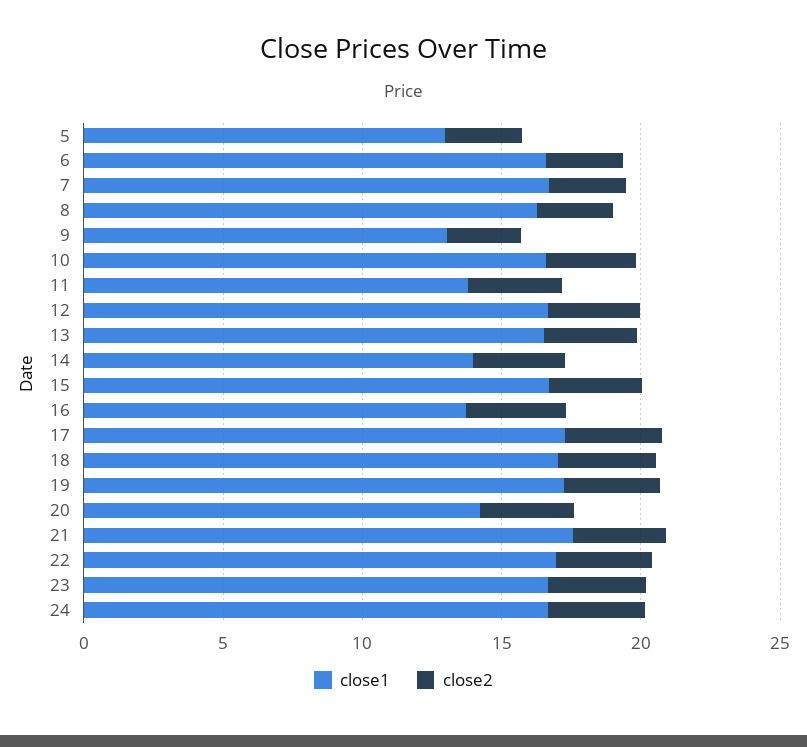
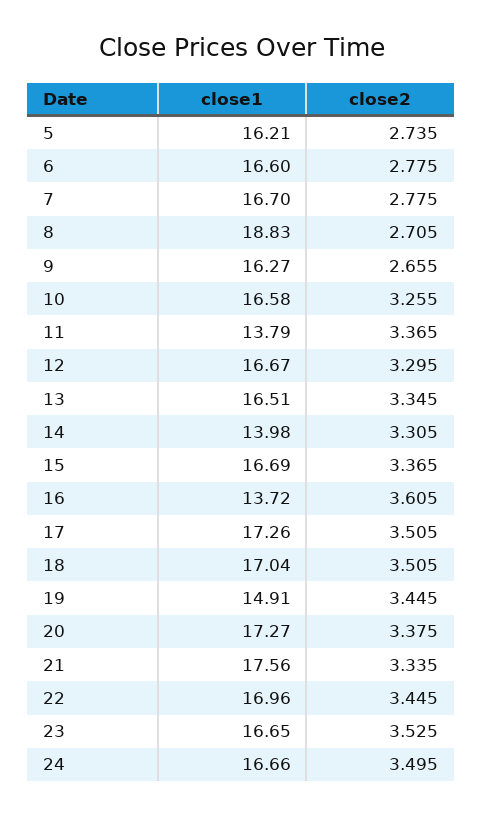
  {
    "close1": {
-     "5": 13,
+     "5": 16.21,
      "6": 16.6,
      "7": 16.7,
-     "8": 16,
+     "8": 18.83,
-     "9": 13,
+     "9": 16.27,
      "10": 16.58,
      "11": 13.79,
      "12": 16.67,
      "13": 16.51,
      "14": 13.98,
      "15": 16.69,
      "16": 13.72,
      "17": 17.26,
      "18": 17.04,
-     "19": 17,
+     "19": 14.91,
-     "20": 14,
+     "20": 17.27,
      "21": 17.56,
      "22": 16.96,
      "23": 16.65,
      "24": 16.66
    },
    "close2": {
      "5": 2.735,
      "6": 2.775,
      "7": 2.775,
      "8": 2.705,
      "9": 2.655,
      "10": 3.255,
      "11": 3.365,
      "12": 3.295,
      "13": 3.345,
      "14": 3.305,
      "15": 3.365,
      "16": 3.605,
      "17": 3.505,
      "18": 3.505,
      "19": 3.445,
      "20": 3.375,
      "21": 3.335,
      "22": 3.445,
      "23": 3.525,
      "24": 3.495
    }
  }

